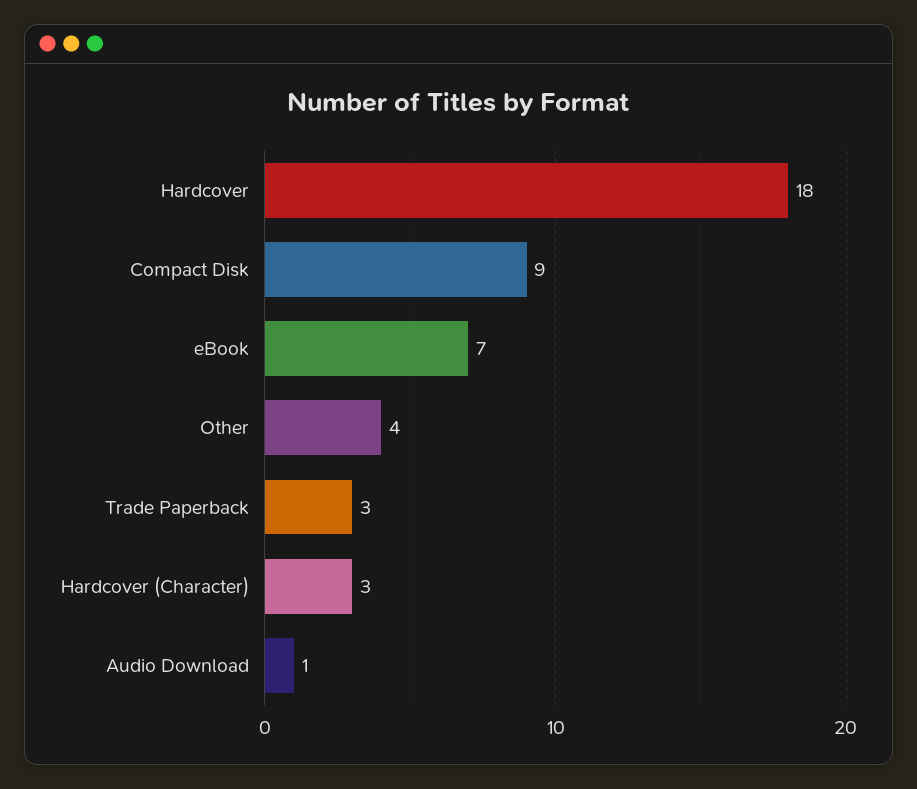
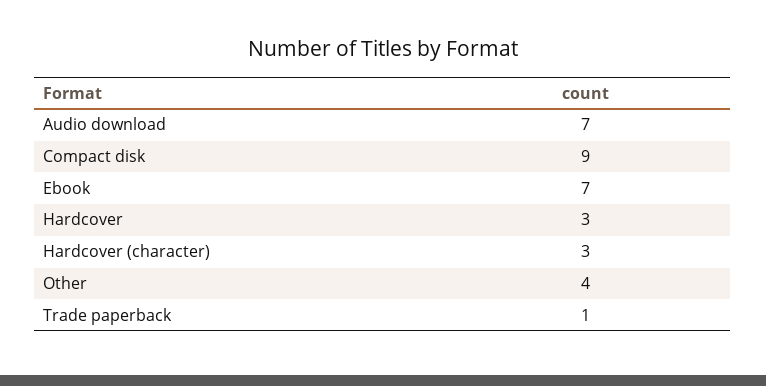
  {
-   "Hardcover": 18,
+   "Hardcover": 3,
    "Compact Disk": 9,
    "eBook": 7,
    "Other": 4,
-   "Trade Paperback": 3,
+   "Trade Paperback": 1,
    "Hardcover (Character)": 3,
-   "Audio Download": 1
+   "Audio Download": 7
  }

